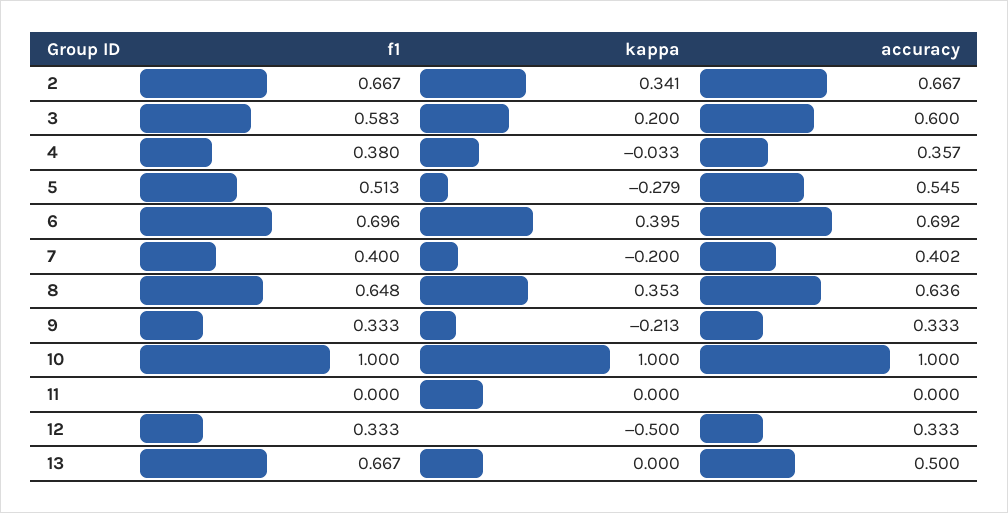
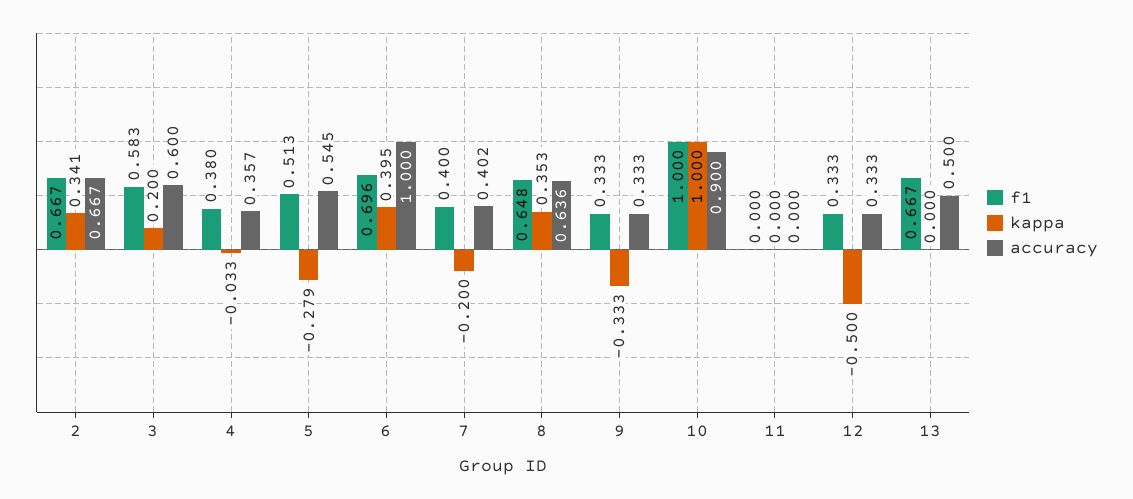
  {
    "f1": {
      "2": 0.667,
      "3": 0.583,
      "4": 0.38,
      "5": 0.513,
      "6": 0.696,
      "7": 0.4,
      "8": 0.648,
      "9": 0.333,
      "10": 1,
      "11": 0,
      "12": 0.333,
      "13": 0.667
    },
    "kappa": {
      "2": 0.341,
      "3": 0.2,
      "4": -0.033,
      "5": -0.279,
      "6": 0.395,
      "7": -0.2,
      "8": 0.353,
-     "9": -0.213,
+     "9": -0.333,
      "10": 1,
      "11": 0,
      "12": -0.5,
      "13": 0
    },
    "accuracy": {
      "2": 0.667,
      "3": 0.6,
      "4": 0.357,
      "5": 0.545,
-     "6": 0.692,
+     "6": 1,
      "7": 0.402,
      "8": 0.636,
      "9": 0.333,
-     "10": 1,
+     "10": 0.9,
      "11": 0,
      "12": 0.333,
      "13": 0.5
    }
  }

